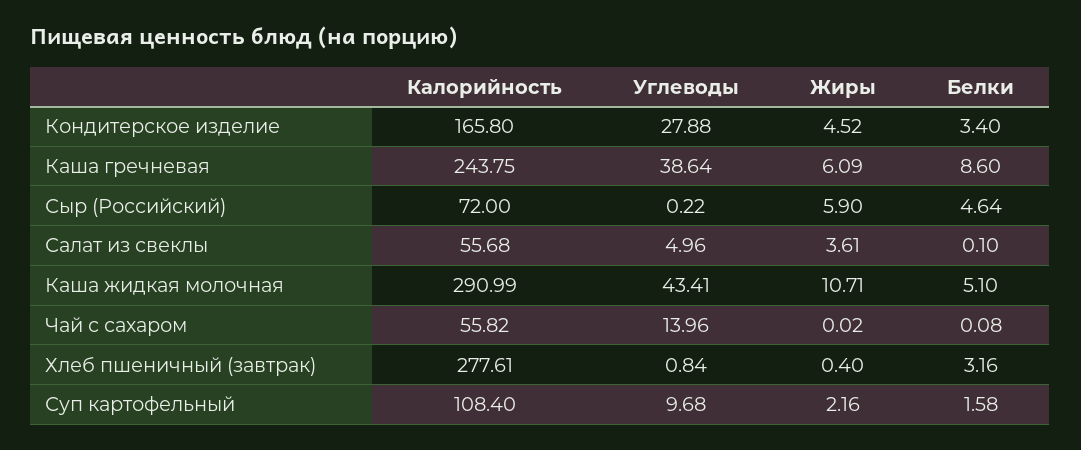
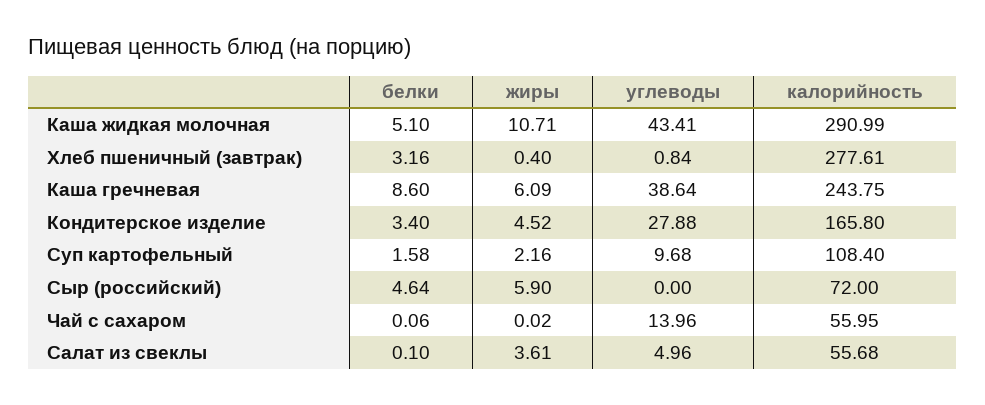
  {
    "Калорийность": {
      "Кондитерское изделие": 165.8,
      "Каша гречневая": 243.75,
      "Сыр (Российский)": 72,
      "Салат из свеклы": 55.68,
      "Каша жидкая молочная": 290.99,
-     "Чай с сахаром": 55.82,
+     "Чай с сахаром": 55.95,
      "Хлеб пшеничный (завтрак)": 277.61,
      "Суп картофельный": 108.4
    },
    "Углеводы": {
      "Кондитерское изделие": 27.88,
      "Каша гречневая": 38.64,
-     "Сыр (Российский)": 0.22,
+     "Сыр (Российский)": 0,
      "Салат из свеклы": 4.96,
      "Каша жидкая молочная": 43.41,
      "Чай с сахаром": 13.96,
      "Хлеб пшеничный (завтрак)": 0.84,
      "Суп картофельный": 9.68
    },
    "Жиры": {
      "Кондитерское изделие": 4.52,
      "Каша гречневая": 6.09,
      "Сыр (Российский)": 5.9,
      "Салат из свеклы": 3.61,
      "Каша жидкая молочная": 10.71,
      "Чай с сахаром": 0.02,
      "Хлеб пшеничный (завтрак)": 0.4,
      "Суп картофельный": 2.16
    },
    "Белки": {
      "Кондитерское изделие": 3.4,
      "Каша гречневая": 8.6,
      "Сыр (Российский)": 4.64,
      "Салат из свеклы": 0.1,
      "Каша жидкая молочная": 5.1,
-     "Чай с сахаром": 0.08,
+     "Чай с сахаром": 0.06,
      "Хлеб пшеничный (завтрак)": 3.16,
      "Суп картофельный": 1.58
    }
  }

